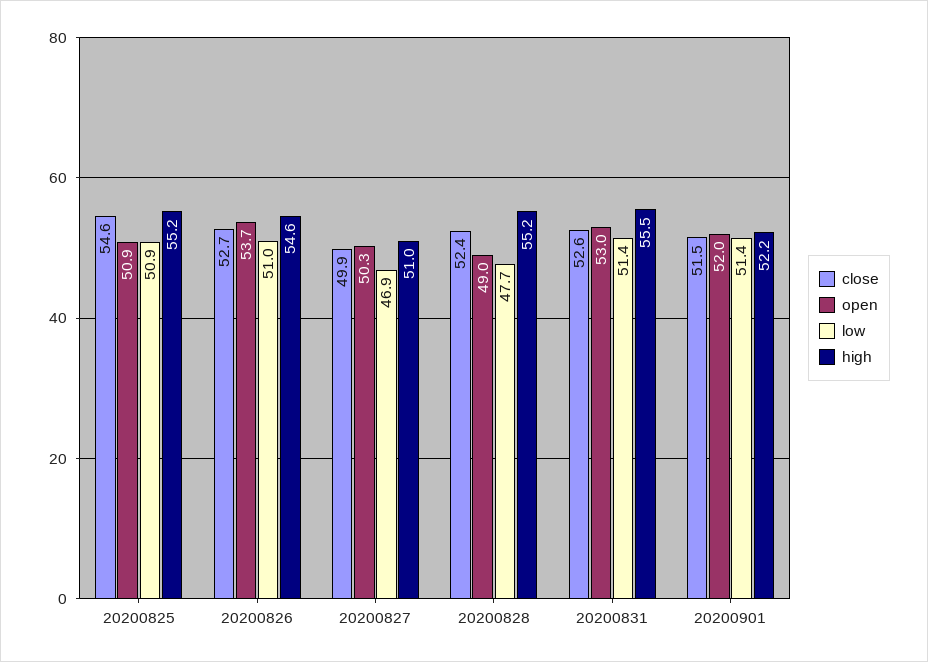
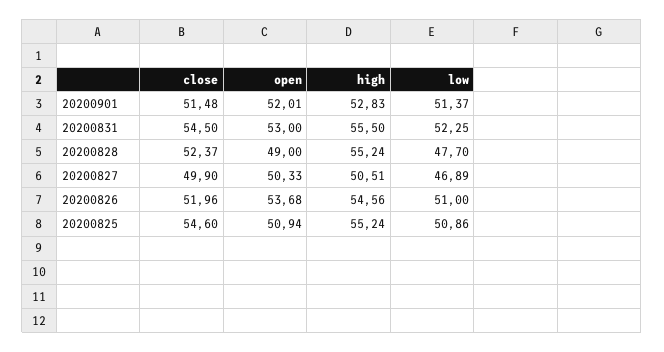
  {
    "close": {
      "20200825": 54.6,
-     "20200826": 52.7,
+     "20200826": 51.96,
      "20200827": 49.9,
      "20200828": 52.37,
-     "20200831": 52.6,
+     "20200831": 54.5,
      "20200901": 51.48
    },
    "open": {
      "20200825": 50.94,
      "20200826": 53.68,
      "20200827": 50.33,
      "20200828": 49,
      "20200831": 53,
      "20200901": 52.01
    },
    "low": {
      "20200825": 50.86,
      "20200826": 51,
      "20200827": 46.89,
      "20200828": 47.7,
-     "20200831": 51.4,
+     "20200831": 52.25,
      "20200901": 51.37
    },
    "high": {
      "20200825": 55.24,
      "20200826": 54.56,
-     "20200827": 51,
+     "20200827": 50.51,
      "20200828": 55.24,
      "20200831": 55.5,
-     "20200901": 52.2
+     "20200901": 52.83
    }
  }

